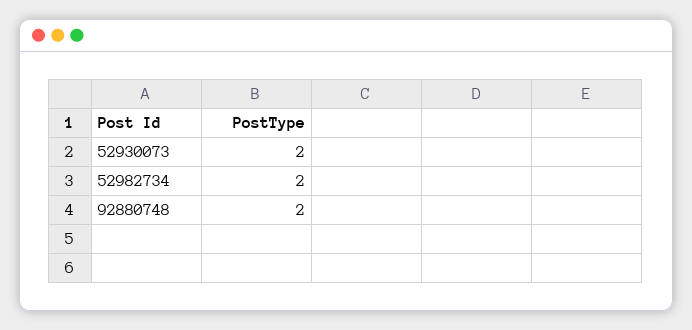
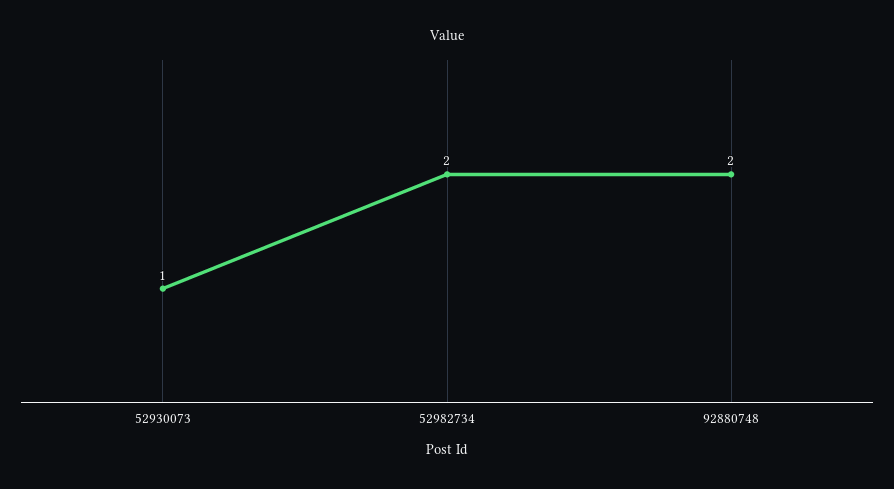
  {
-   "52930073": 2,
+   "52930073": 1,
    "52982734": 2,
    "92880748": 2
  }

